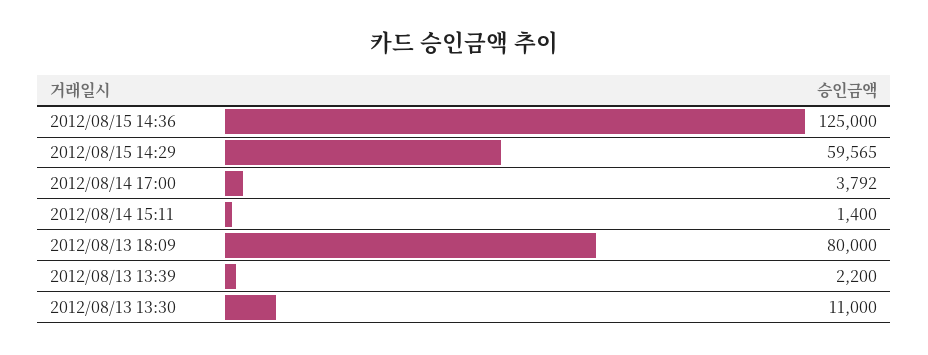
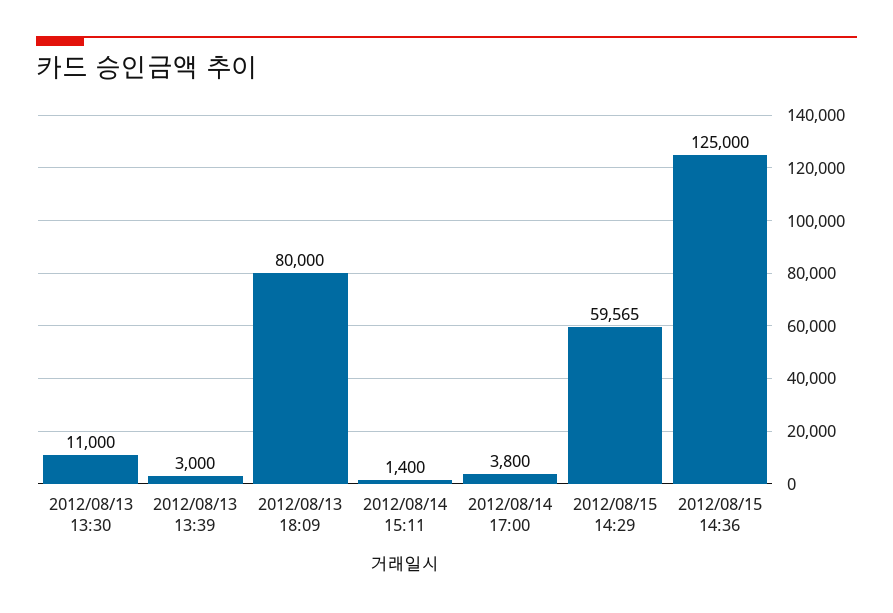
  {
    "2012/08/15 14:36": 125000,
    "2012/08/15 14:29": 59565,
-   "2012/08/14 17:00": 3792,
+   "2012/08/14 17:00": 3800,
    "2012/08/14 15:11": 1400,
    "2012/08/13 18:09": 80000,
-   "2012/08/13 13:39": 2200,
+   "2012/08/13 13:39": 3000,
    "2012/08/13 13:30": 11000
  }

